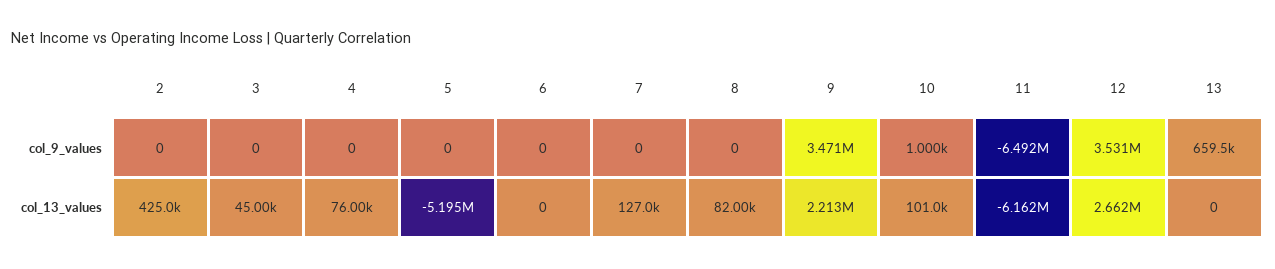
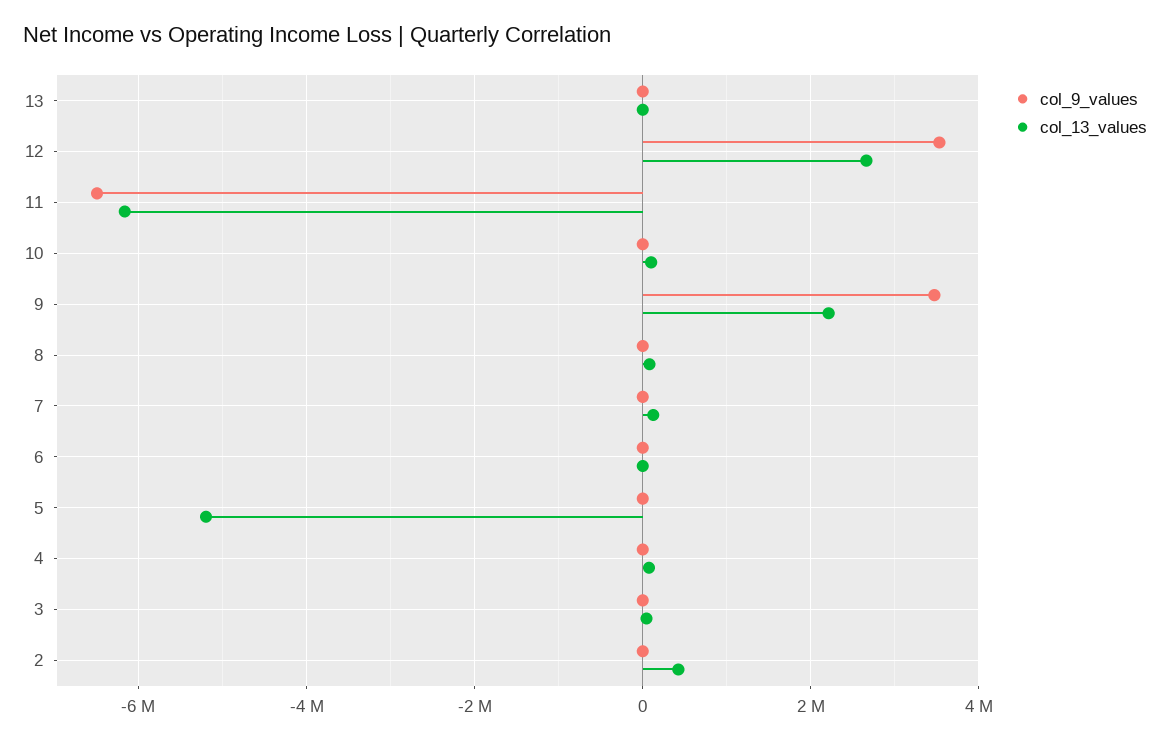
  {
    "col_9_values": {
      "2": 0,
      "3": 0,
      "4": 0,
      "5": 0,
      "6": 0,
      "7": 0,
      "8": 0,
      "9": 3471000,
      "10": 1000,
      "11": -6492000,
      "12": 3531000,
-     "13": 659500
+     "13": 0
    },
    "col_13_values": {
      "2": 425000,
      "3": 45000,
      "4": 76000,
      "5": -5195000,
      "6": 0,
      "7": 127000,
      "8": 82000,
      "9": 2213000,
      "10": 101000,
      "11": -6162000,
      "12": 2662000,
      "13": 0
    }
  }

